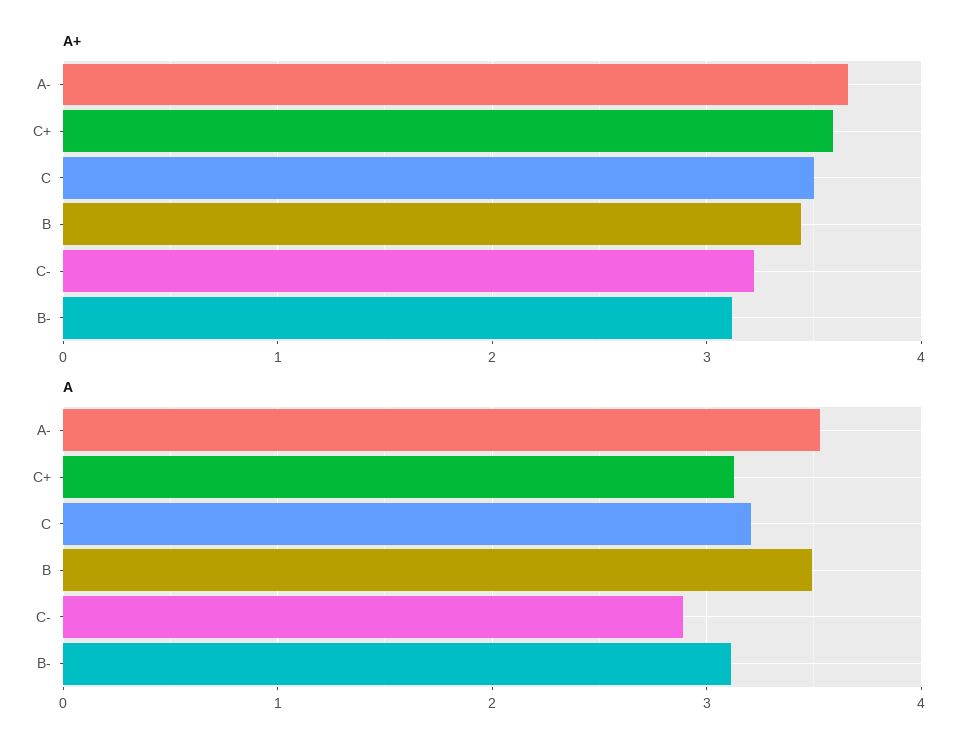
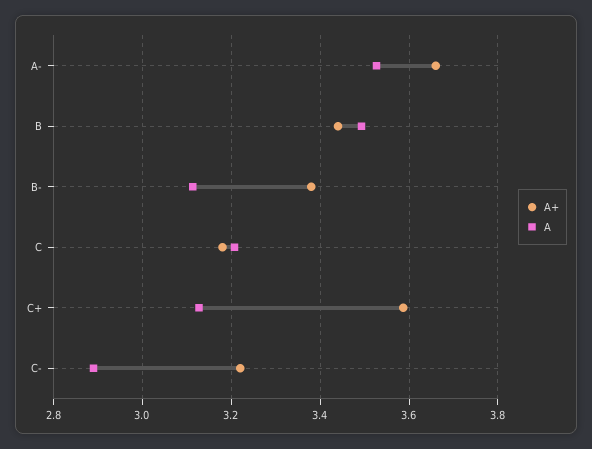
  {
    "A+": {
      "A-": 3.66,
      "C+": 3.58,
-     "C": 3.5,
+     "C": 3.18,
      "B": 3.44,
      "C-": 3.22,
-     "B-": 3.1
+     "B-": 3.38
    },
    "A": {
      "A-": 3.52,
      "C+": 3.12,
      "C": 3.2,
      "B": 3.5,
      "C-": 2.9,
      "B-": 3.12
    }
  }

